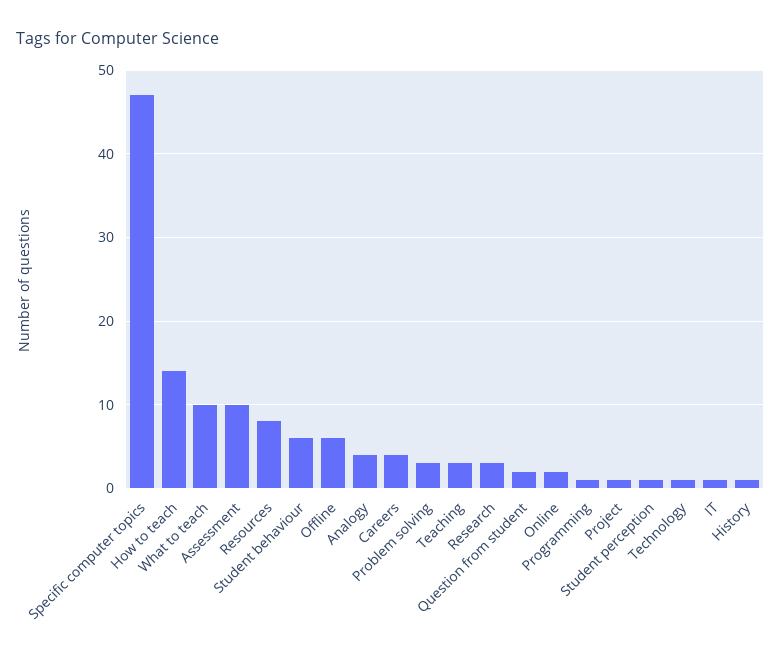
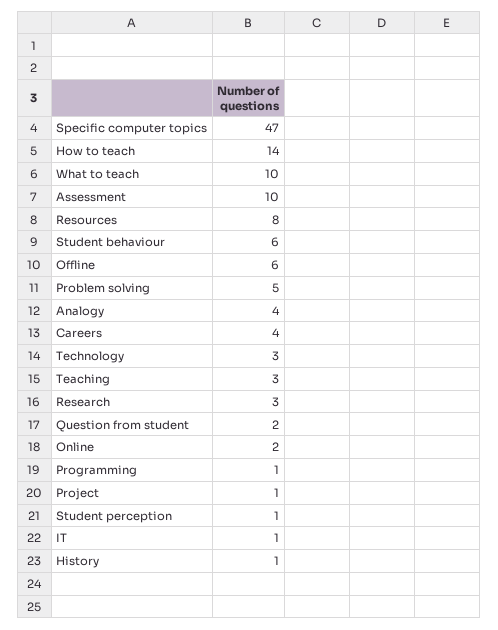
  {
    "Specific computer topics": 47,
    "How to teach": 14,
    "What to teach": 10,
    "Assessment": 10,
    "Resources": 8,
    "Student behaviour": 6,
    "Offline": 6,
    "Analogy": 4,
    "Careers": 4,
-   "Problem solving": 3,
+   "Problem solving": 5,
    "Teaching": 3,
    "Research": 3,
    "Question from student": 2,
    "Online": 2,
    "Programming": 1,
    "Project": 1,
    "Student perception": 1,
-   "Technology": 1,
+   "Technology": 3,
    "IT": 1,
    "History": 1
  }

